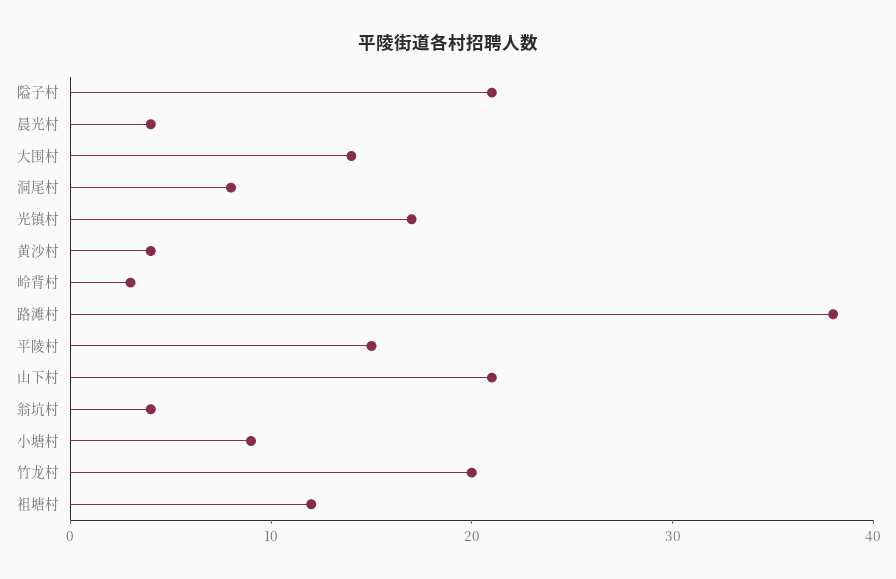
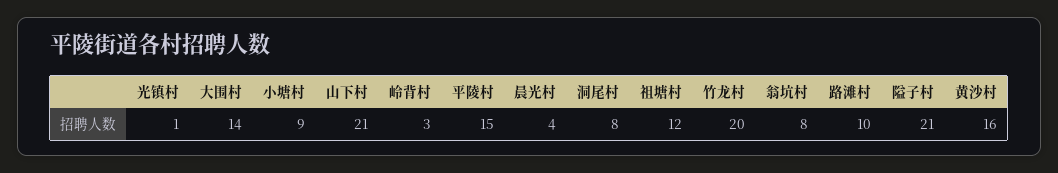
  {
    "隘子村": 21,
    "晨光村": 4,
    "大围村": 14,
    "洞尾村": 8,
-   "光镇村": 17,
+   "光镇村": 1,
-   "黄沙村": 4,
+   "黄沙村": 16,
    "岭背村": 3,
-   "路滩村": 38,
+   "路滩村": 10,
    "平陵村": 15,
    "山下村": 21,
-   "翁坑村": 4,
+   "翁坑村": 8,
    "小塘村": 9,
    "竹龙村": 20,
    "祖塘村": 12
  }

